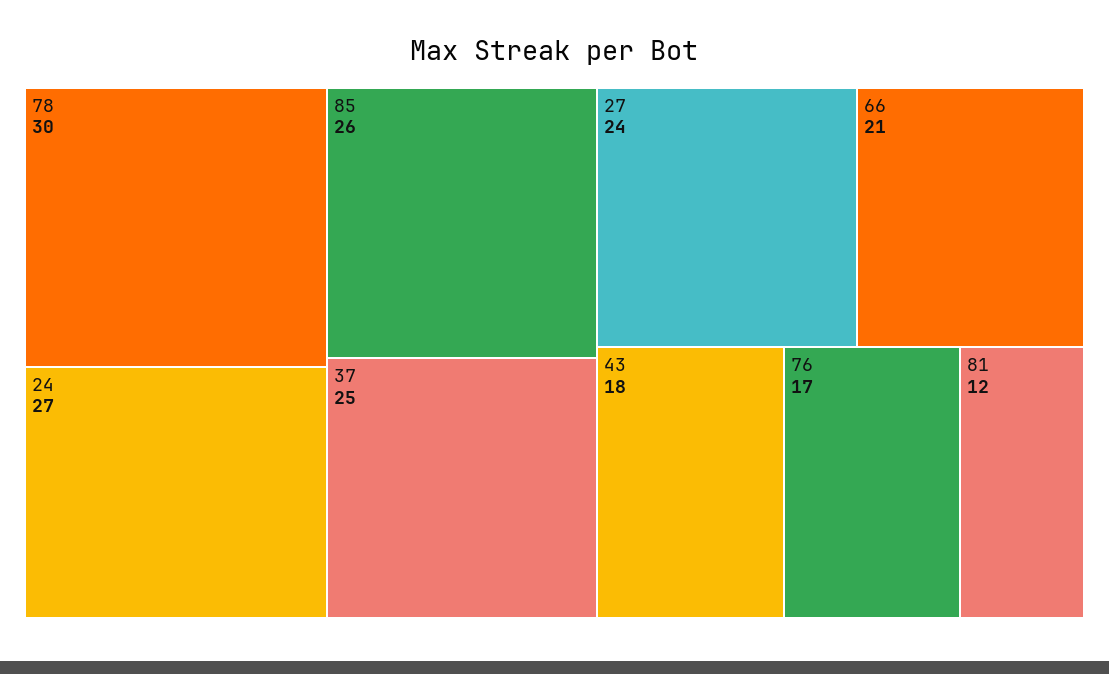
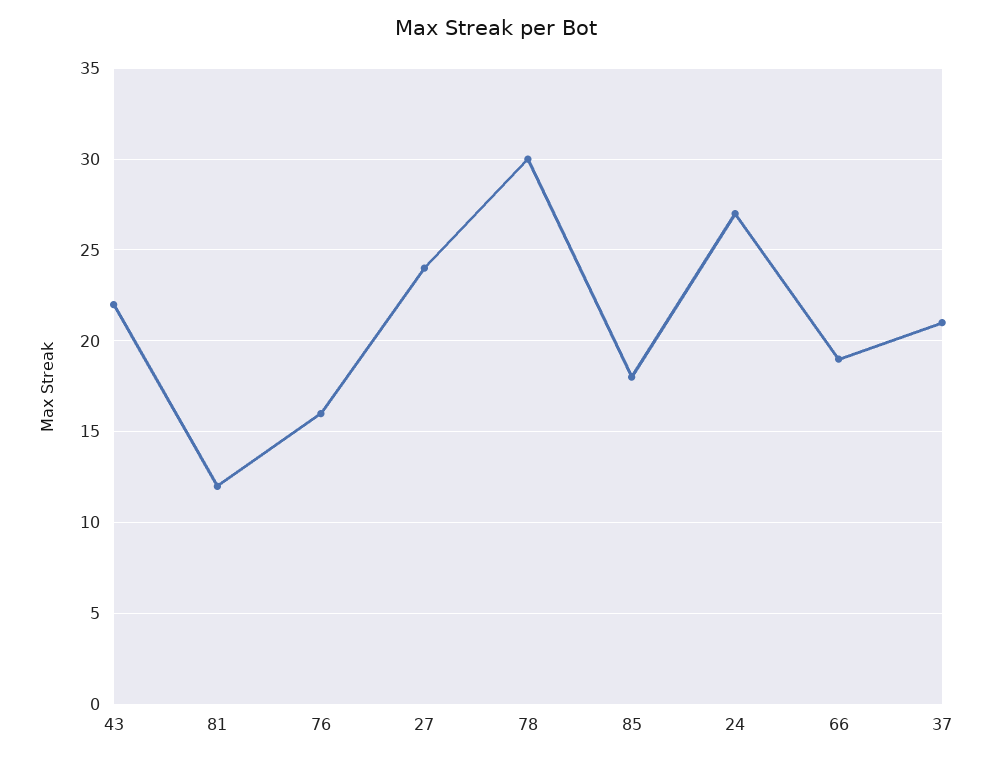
  {
    "78": 30,
    "24": 27,
-   "85": 26,
+   "85": 18,
-   "37": 25,
+   "37": 21,
    "27": 24,
-   "66": 21,
+   "66": 19,
-   "43": 18,
+   "43": 22,
-   "76": 17,
+   "76": 16,
    "81": 12
  }

